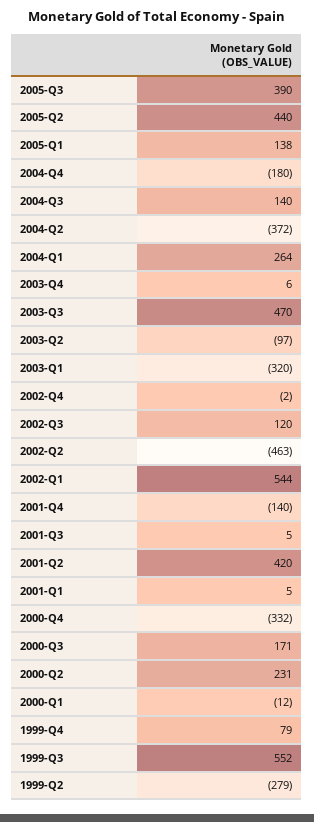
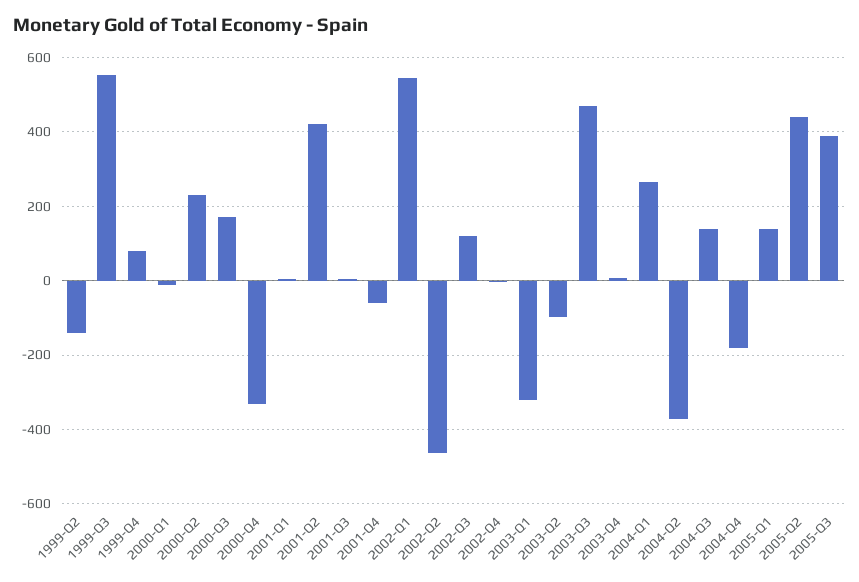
  {
    "2005-Q3": 390,
    "2005-Q2": 440,
    "2005-Q1": 138,
    "2004-Q4": -180,
    "2004-Q3": 140,
    "2004-Q2": -372,
    "2004-Q1": 264,
    "2003-Q4": 6,
    "2003-Q3": 470,
    "2003-Q2": -97,
    "2003-Q1": -320,
    "2002-Q4": -2,
    "2002-Q3": 120,
    "2002-Q2": -463,
    "2002-Q1": 544,
-   "2001-Q4": -140,
+   "2001-Q4": -60,
    "2001-Q3": 5,
    "2001-Q2": 420,
    "2001-Q1": 5,
    "2000-Q4": -332,
    "2000-Q3": 171,
    "2000-Q2": 231,
    "2000-Q1": -12,
    "1999-Q4": 79,
    "1999-Q3": 552,
-   "1999-Q2": -279
+   "1999-Q2": -140
  }

